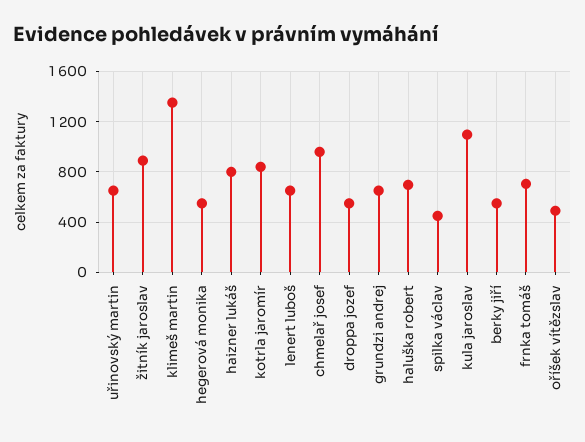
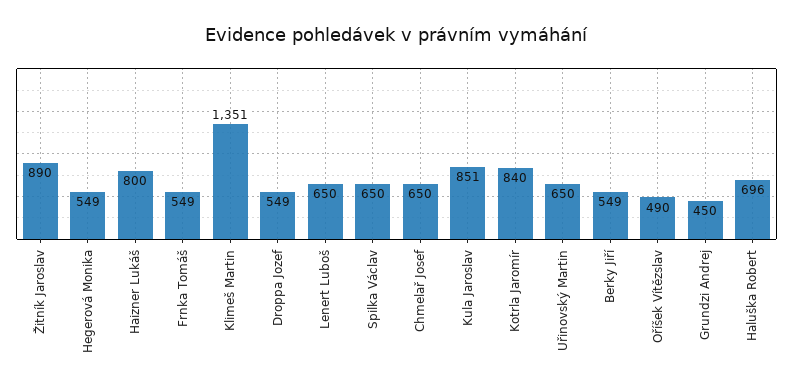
  {
    "uřinovský martin": 650,
    "žitník jaroslav": 890,
    "klimeš martin": 1351,
    "hegerová monika": 549,
    "haizner lukáš": 800,
    "kotrla jaromír": 840,
    "lenert luboš": 650,
-   "chmelař josef": 950,
+   "chmelař josef": 650,
    "droppa jozef": 549,
-   "grundzi andrej": 650,
+   "grundzi andrej": 450,
    "haluška robert": 696,
-   "spilka václav": 450,
+   "spilka václav": 650,
-   "kula jaroslav": 1100,
+   "kula jaroslav": 851,
    "berky jiří": 549,
-   "frnka tomáš": 700,
+   "frnka tomáš": 549,
    "oříšek vítězslav": 490
  }

